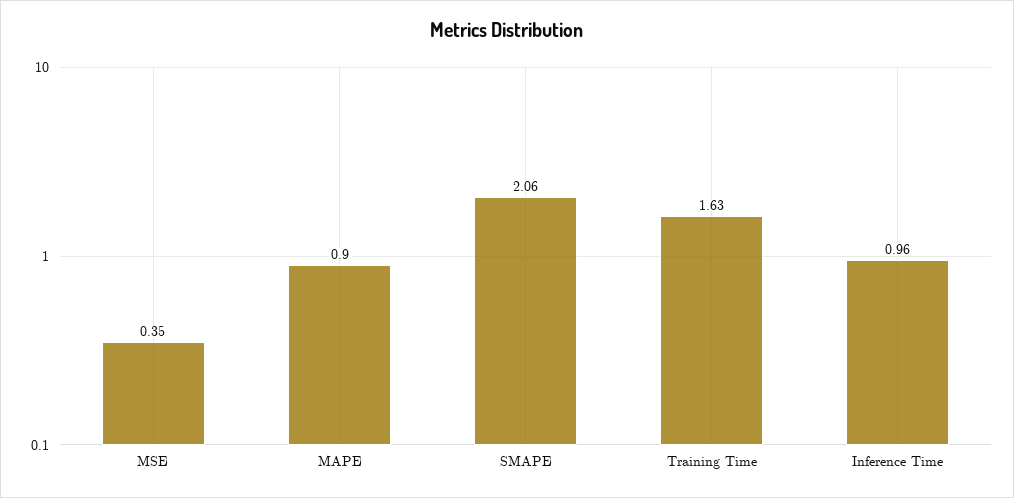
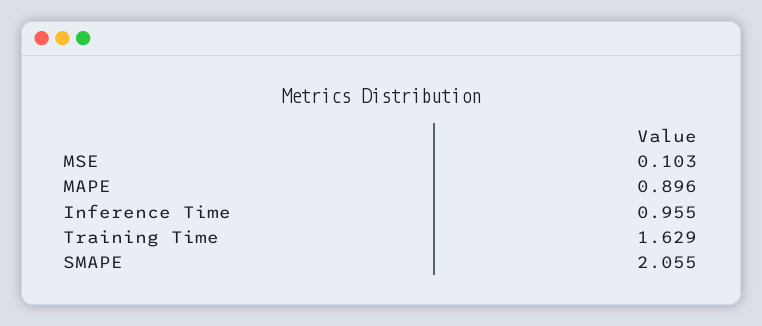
  {
-   "MSE": 0.35,
+   "MSE": 0.103,
    "MAPE": 0.896,
    "SMAPE": 2.055,
    "Training Time": 1.629,
    "Inference Time": 0.955
  }

